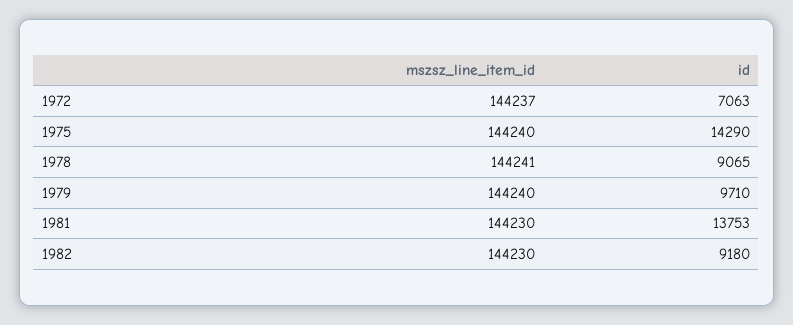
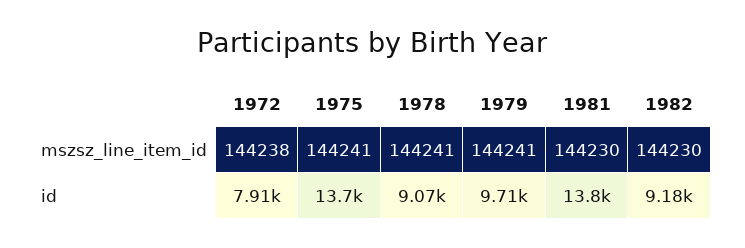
  {
    "mszsz_line_item_id": {
-     "1972": 144237,
+     "1972": 144238,
-     "1975": 144240,
+     "1975": 144241,
      "1978": 144241,
-     "1979": 144240,
+     "1979": 144241,
      "1981": 144230,
      "1982": 144230
    },
    "id": {
-     "1972": 7063,
+     "1972": 7910,
-     "1975": 14290,
+     "1975": 13700,
      "1978": 9065,
      "1979": 9710,
      "1981": 13753,
      "1982": 9180
    }
  }

